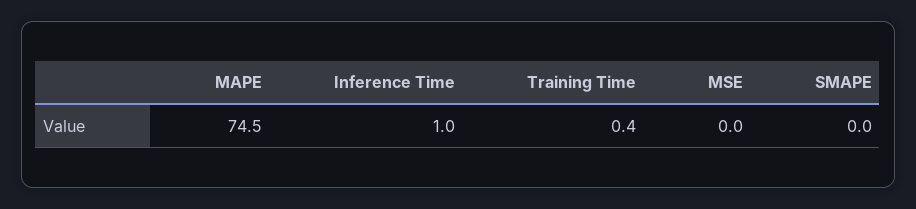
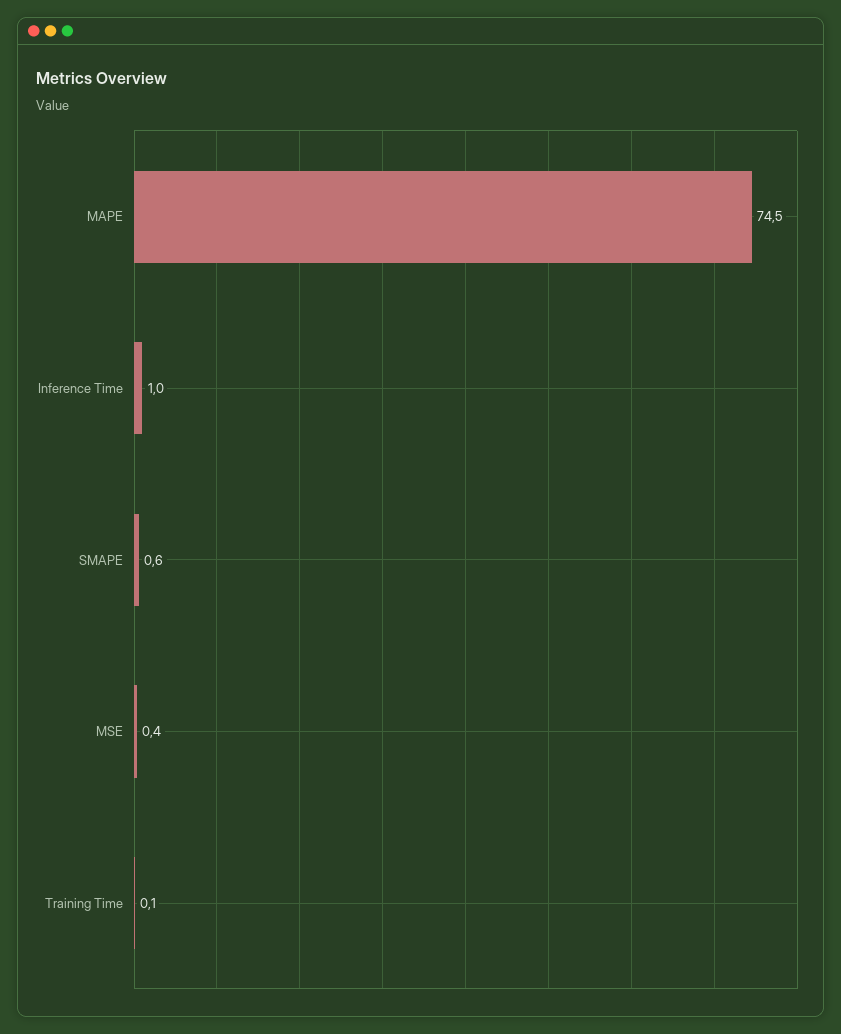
  {
    "MAPE": 74.5,
    "Inference Time": 1,
-   "Training Time": 0.4,
+   "Training Time": 0.1,
-   "MSE": 0,
+   "MSE": 0.4,
-   "SMAPE": 0
+   "SMAPE": 0.6
  }

